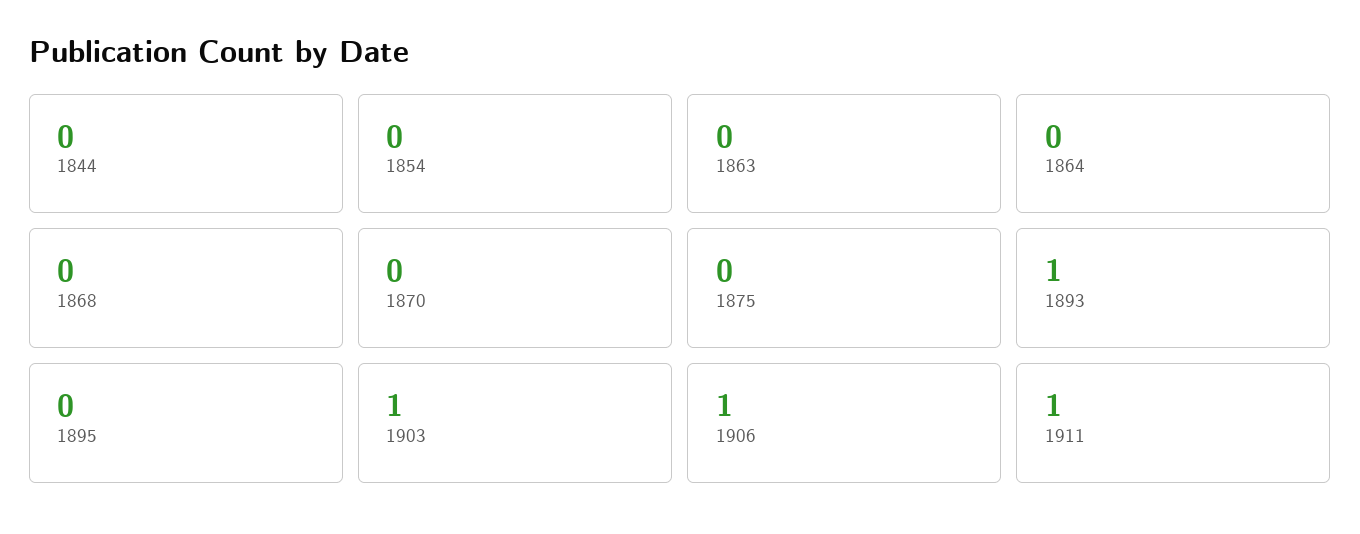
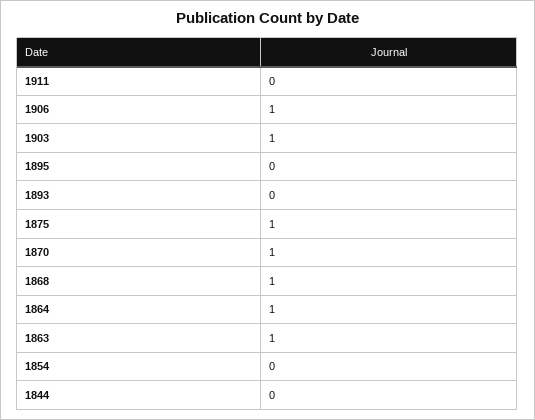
  {
    "1844": 0,
    "1854": 0,
-   "1863": 0,
+   "1863": 1,
-   "1864": 0,
+   "1864": 1,
-   "1868": 0,
+   "1868": 1,
-   "1870": 0,
+   "1870": 1,
-   "1875": 0,
+   "1875": 1,
-   "1893": 1,
+   "1893": 0,
    "1895": 0,
    "1903": 1,
    "1906": 1,
-   "1911": 1
+   "1911": 0
  }

